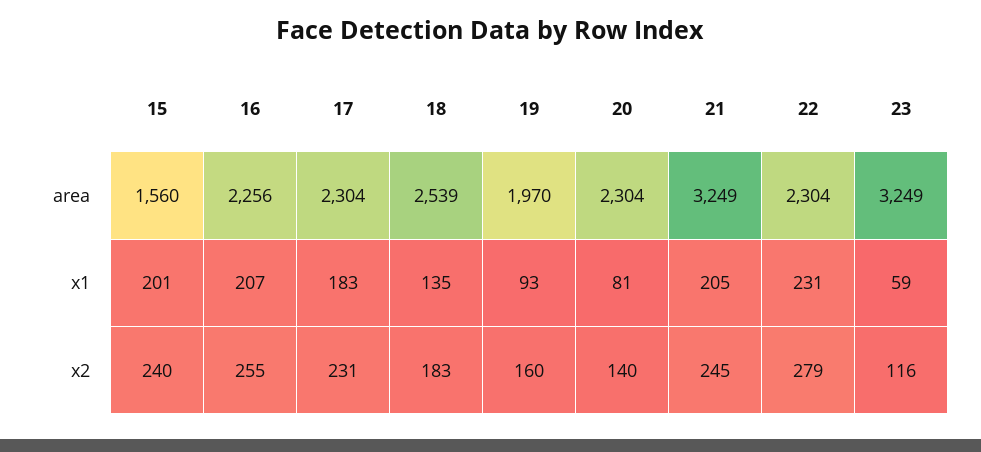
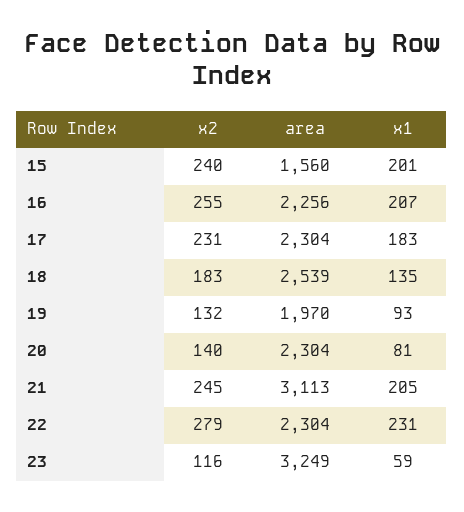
  {
    "15": {
      "area": 1560,
      "x1": 201,
      "x2": 240
    },
    "16": {
      "area": 2256,
      "x1": 207,
      "x2": 255
    },
    "17": {
      "area": 2304,
      "x1": 183,
      "x2": 231
    },
    "18": {
      "area": 2539,
      "x1": 135,
      "x2": 183
    },
    "19": {
      "area": 1970,
      "x1": 93,
-     "x2": 160
+     "x2": 132
    },
    "20": {
      "area": 2304,
      "x1": 81,
      "x2": 140
    },
    "21": {
-     "area": 3249,
+     "area": 3113,
      "x1": 205,
      "x2": 245
    },
    "22": {
      "area": 2304,
      "x1": 231,
      "x2": 279
    },
    "23": {
      "area": 3249,
      "x1": 59,
      "x2": 116
    }
  }

